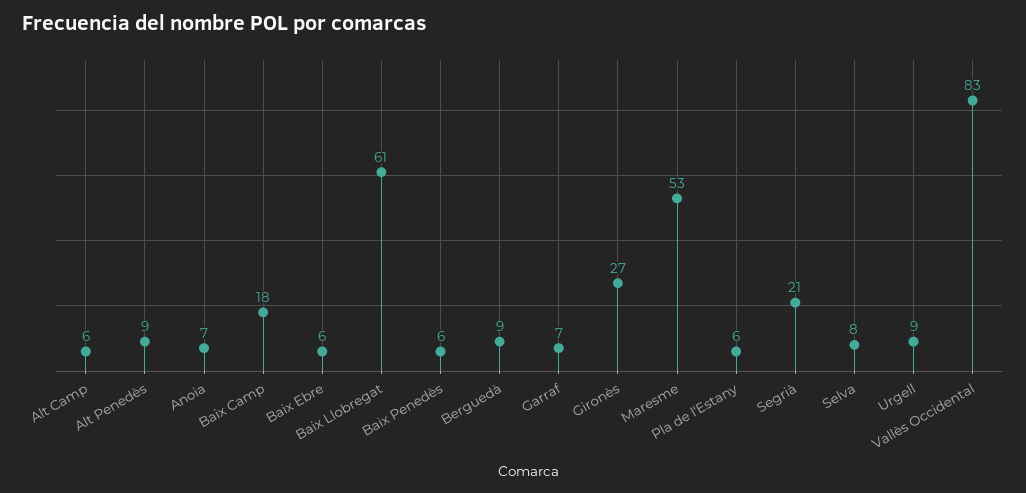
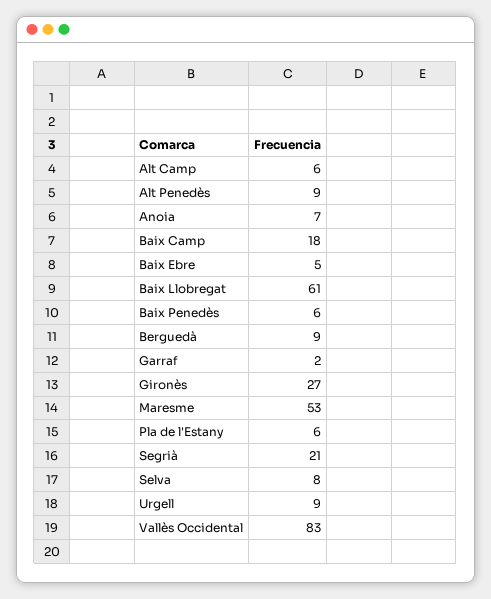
  {
    "Alt Camp": 6,
    "Alt Penedès": 9,
    "Anoia": 7,
    "Baix Camp": 18,
-   "Baix Ebre": 6,
+   "Baix Ebre": 5,
    "Baix Llobregat": 61,
    "Baix Penedès": 6,
    "Berguedà": 9,
-   "Garraf": 7,
+   "Garraf": 2,
    "Gironès": 27,
    "Maresme": 53,
    "Pla de l'Estany": 6,
    "Segrià": 21,
    "Selva": 8,
    "Urgell": 9,
    "Vallès Occidental": 83
  }

